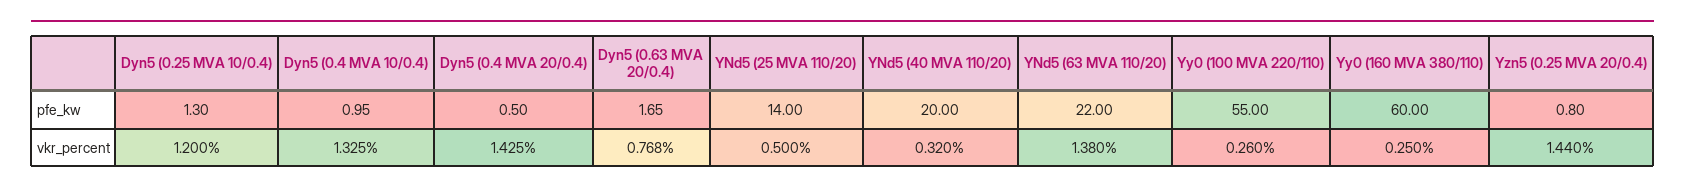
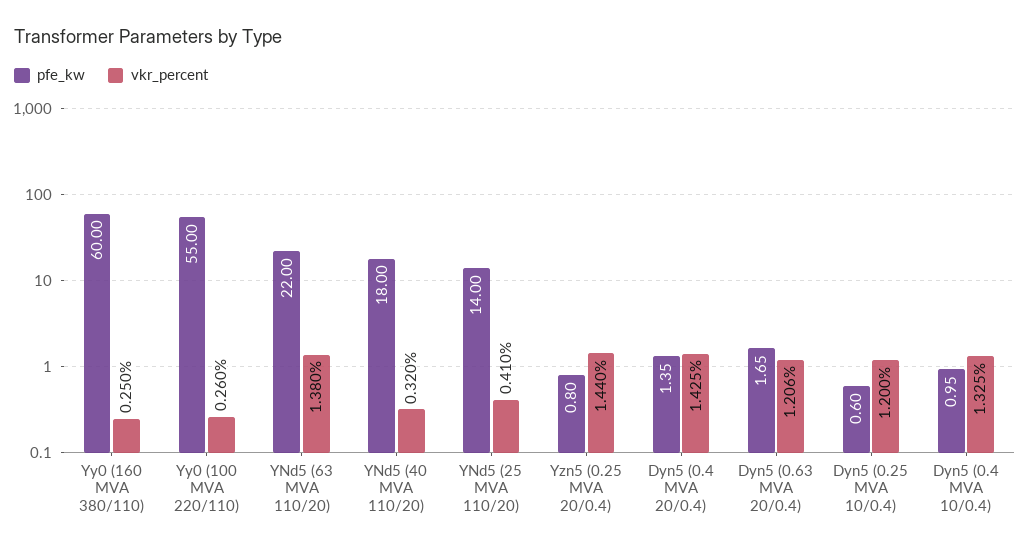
  {
    "pfe_kw": {
-     "Dyn5 (0.25 MVA 10/0.4)": 1.3,
+     "Dyn5 (0.25 MVA 10/0.4)": 0.6,
      "Dyn5 (0.4 MVA 10/0.4)": 0.95,
-     "Dyn5 (0.4 MVA 20/0.4)": 0.5,
+     "Dyn5 (0.4 MVA 20/0.4)": 1.35,
      "Dyn5 (0.63 MVA 20/0.4)": 1.65,
      "YNd5 (25 MVA 110/20)": 14,
-     "YNd5 (40 MVA 110/20)": 20,
+     "YNd5 (40 MVA 110/20)": 18,
      "YNd5 (63 MVA 110/20)": 22,
      "Yy0 (100 MVA 220/110)": 55,
      "Yy0 (160 MVA 380/110)": 60,
      "Yzn5 (0.25 MVA 20/0.4)": 0.8
    },
    "vkr_percent": {
      "Dyn5 (0.25 MVA 10/0.4)": 1.2,
      "Dyn5 (0.4 MVA 10/0.4)": 1.325,
      "Dyn5 (0.4 MVA 20/0.4)": 1.425,
-     "Dyn5 (0.63 MVA 20/0.4)": 0.768,
+     "Dyn5 (0.63 MVA 20/0.4)": 1.206,
-     "YNd5 (25 MVA 110/20)": 0.5,
+     "YNd5 (25 MVA 110/20)": 0.41,
      "YNd5 (40 MVA 110/20)": 0.32,
      "YNd5 (63 MVA 110/20)": 1.38,
      "Yy0 (100 MVA 220/110)": 0.26,
      "Yy0 (160 MVA 380/110)": 0.25,
      "Yzn5 (0.25 MVA 20/0.4)": 1.44
    }
  }

